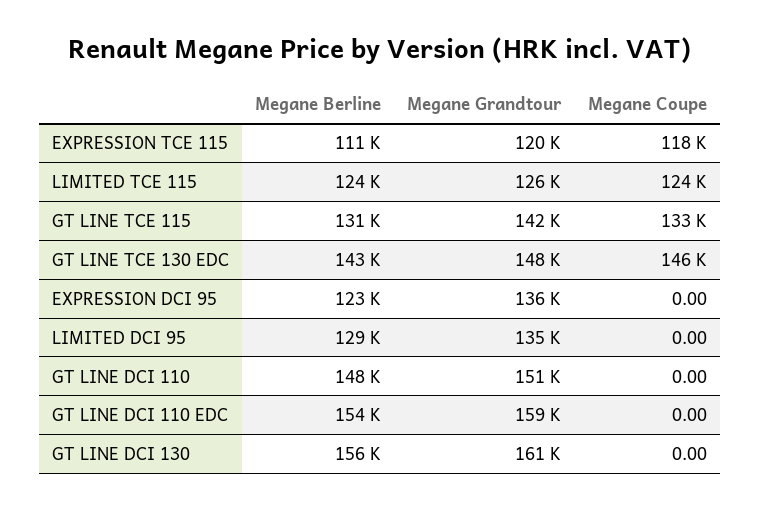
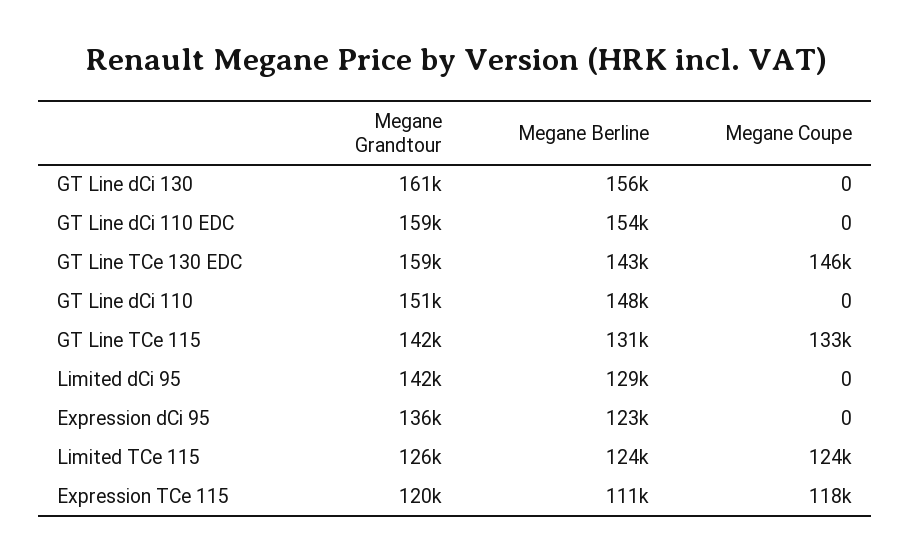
  {
    "Megane Berline": {
      "EXPRESSION TCE 115": 111000,
      "LIMITED TCE 115": 124000,
      "GT LINE TCE 115": 131000,
      "GT LINE TCE 130 EDC": 143000,
      "EXPRESSION DCI 95": 123000,
      "LIMITED DCI 95": 129000,
      "GT LINE DCI 110": 148000,
      "GT LINE DCI 110 EDC": 154000,
      "GT LINE DCI 130": 156000
    },
    "Megane Grandtour": {
      "EXPRESSION TCE 115": 120000,
      "LIMITED TCE 115": 126000,
      "GT LINE TCE 115": 142000,
-     "GT LINE TCE 130 EDC": 148000,
+     "GT LINE TCE 130 EDC": 159000,
      "EXPRESSION DCI 95": 136000,
-     "LIMITED DCI 95": 135000,
+     "LIMITED DCI 95": 142000,
      "GT LINE DCI 110": 151000,
      "GT LINE DCI 110 EDC": 159000,
      "GT LINE DCI 130": 161000
    },
    "Megane Coupe": {
      "EXPRESSION TCE 115": 118000,
      "LIMITED TCE 115": 124000,
      "GT LINE TCE 115": 133000,
      "GT LINE TCE 130 EDC": 146000,
      "EXPRESSION DCI 95": 0,
      "LIMITED DCI 95": 0,
      "GT LINE DCI 110": 0,
      "GT LINE DCI 110 EDC": 0,
      "GT LINE DCI 130": 0
    }
  }

